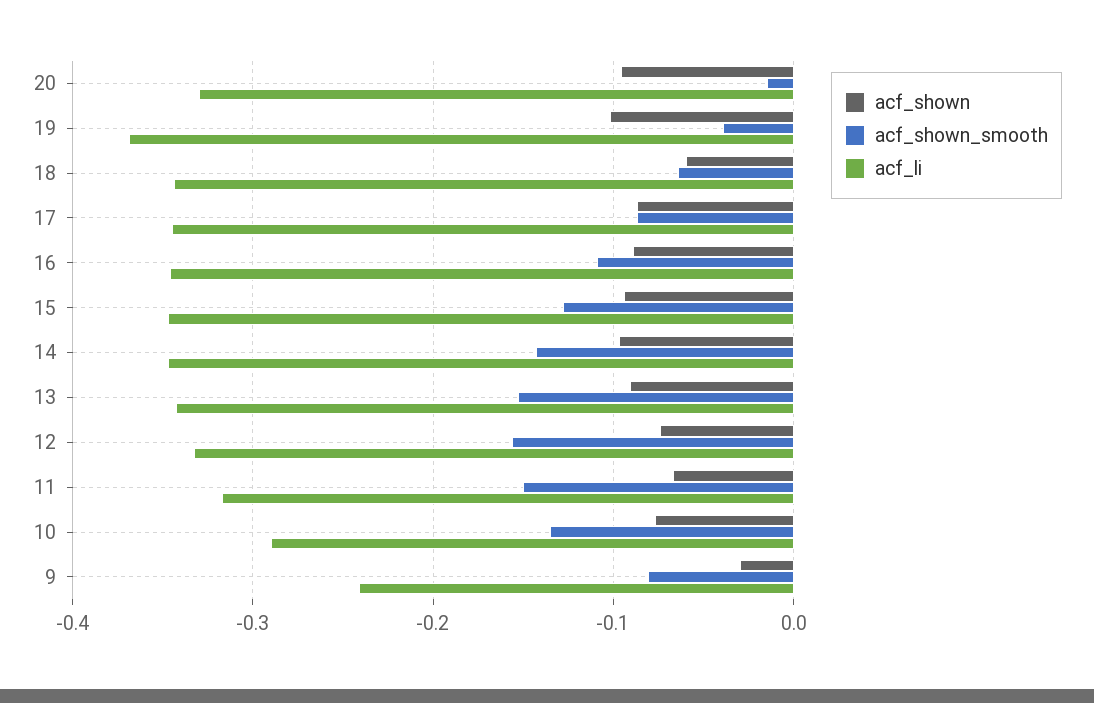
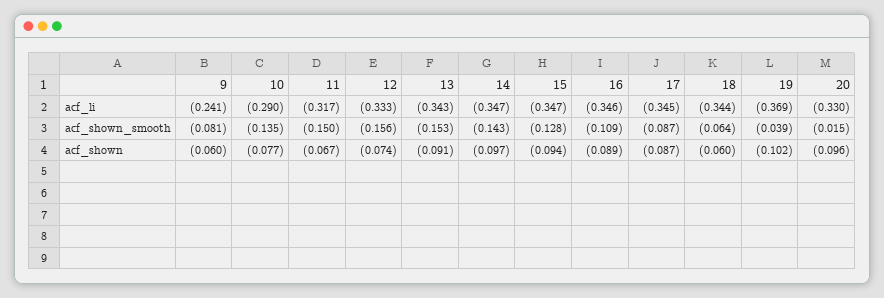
  {
    "acf_shown": {
      "20": -0.096,
      "19": -0.102,
      "18": -0.06,
      "17": -0.087,
      "16": -0.089,
      "15": -0.094,
      "14": -0.097,
      "13": -0.091,
      "12": -0.074,
      "11": -0.067,
      "10": -0.077,
-     "9": -0.03
+     "9": -0.06
    },
    "acf_shown_smooth": {
      "20": -0.015,
      "19": -0.039,
      "18": -0.064,
      "17": -0.087,
      "16": -0.109,
      "15": -0.128,
      "14": -0.143,
      "13": -0.153,
      "12": -0.156,
      "11": -0.15,
      "10": -0.135,
      "9": -0.081
    },
    "acf_li": {
      "20": -0.33,
      "19": -0.369,
      "18": -0.344,
      "17": -0.345,
      "16": -0.346,
      "15": -0.347,
      "14": -0.347,
      "13": -0.343,
      "12": -0.333,
      "11": -0.317,
      "10": -0.29,
      "9": -0.241
    }
  }

